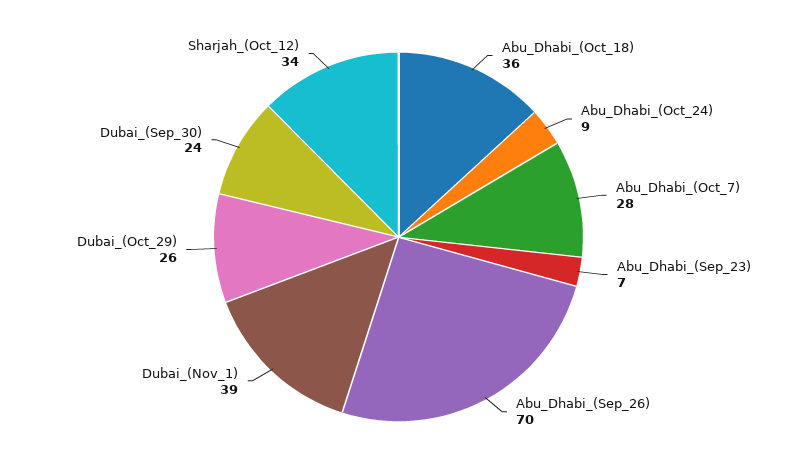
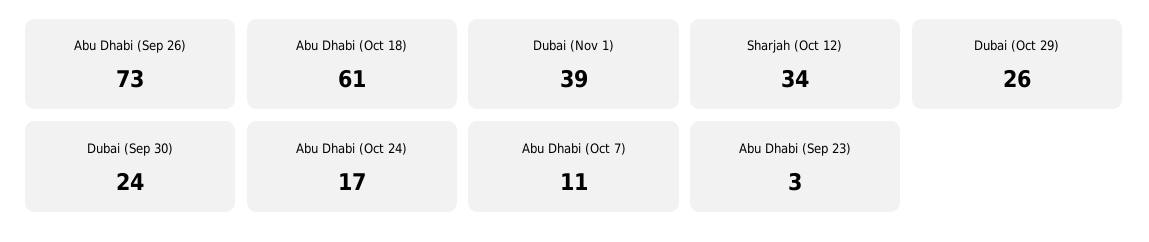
  {
-   "Abu_Dhabi_(Oct_18)": 36,
+   "Abu_Dhabi_(Oct_18)": 61,
-   "Abu_Dhabi_(Oct_24)": 9,
+   "Abu_Dhabi_(Oct_24)": 17,
-   "Abu_Dhabi_(Oct_7)": 28,
+   "Abu_Dhabi_(Oct_7)": 11,
-   "Abu_Dhabi_(Sep_23)": 7,
+   "Abu_Dhabi_(Sep_23)": 3,
-   "Abu_Dhabi_(Sep_26)": 70,
+   "Abu_Dhabi_(Sep_26)": 73,
    "Dubai_(Nov_1)": 39,
    "Dubai_(Oct_29)": 26,
    "Dubai_(Sep_30)": 24,
    "Sharjah_(Oct_12)": 34
  }

